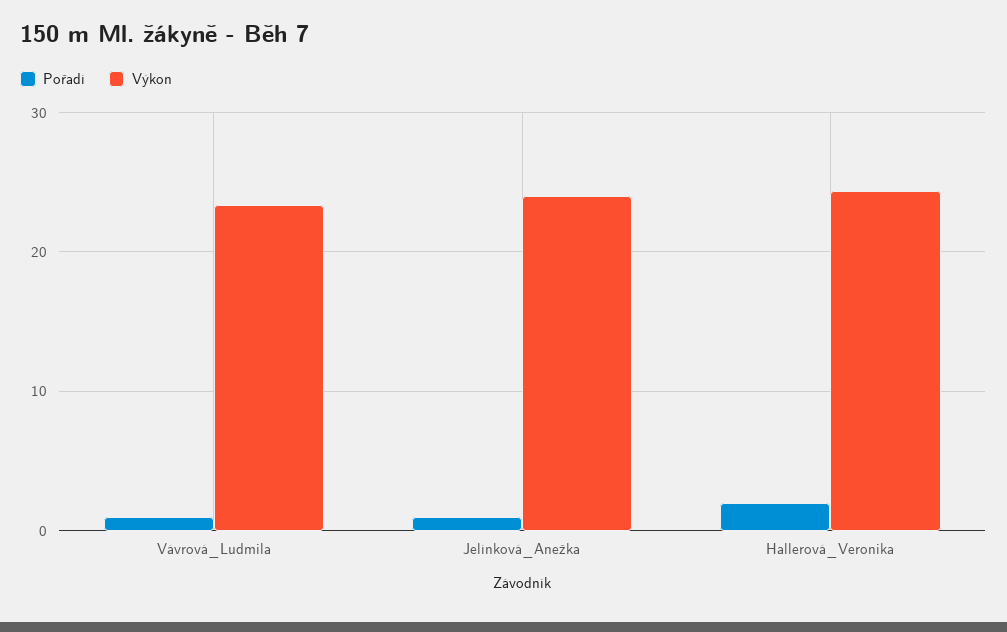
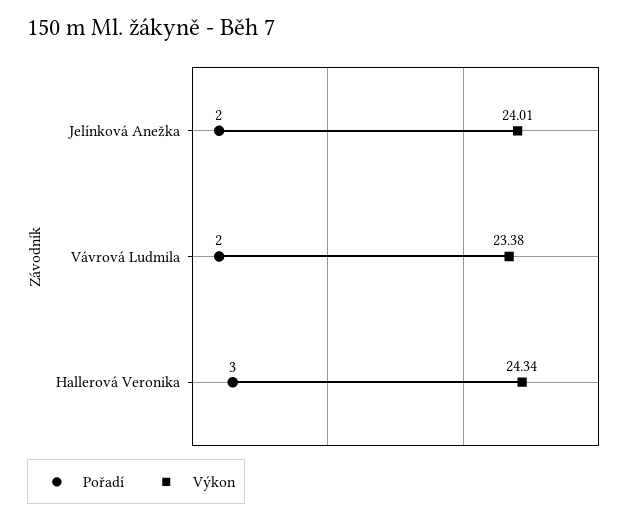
  {
    "Pořadí": {
-     "Vávrová_Ludmila": 1,
+     "Vávrová_Ludmila": 2,
-     "Jelínková_Anežka": 1,
+     "Jelínková_Anežka": 2,
-     "Hallerová_Veronika": 2
+     "Hallerová_Veronika": 3
    },
    "Výkon": {
      "Vávrová_Ludmila": 23.38,
      "Jelínková_Anežka": 24.01,
      "Hallerová_Veronika": 24.34
    }
  }

